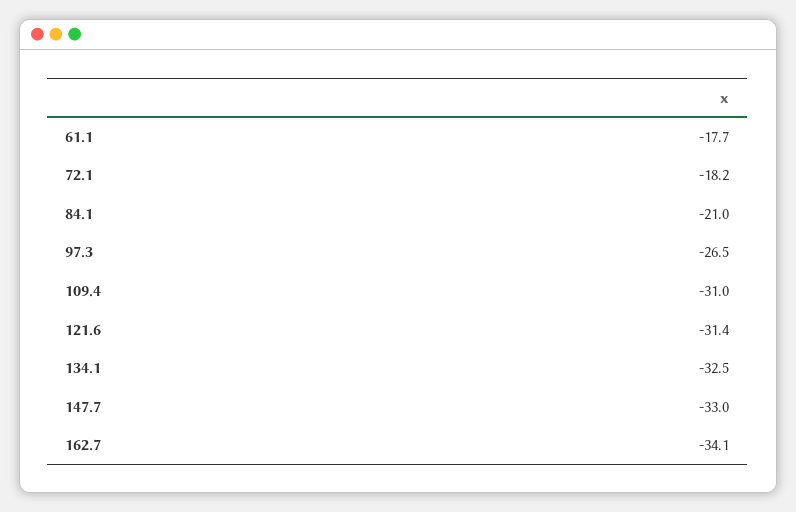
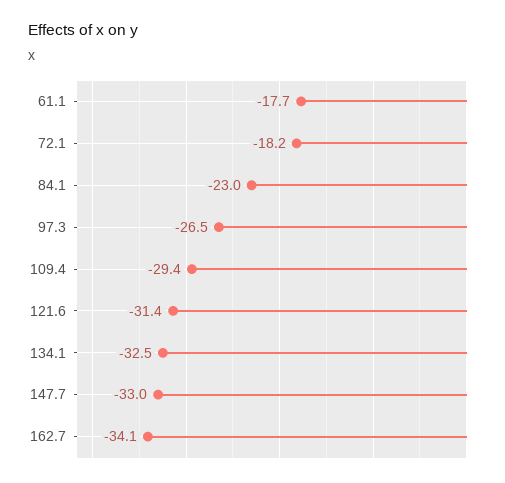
  {
    "61.1": -17.7,
    "72.1": -18.2,
-   "84.1": -21,
+   "84.1": -23,
    "97.3": -26.5,
-   "109.4": -31,
+   "109.4": -29.4,
    "121.6": -31.4,
    "134.1": -32.5,
    "147.7": -33,
    "162.7": -34.1
  }

